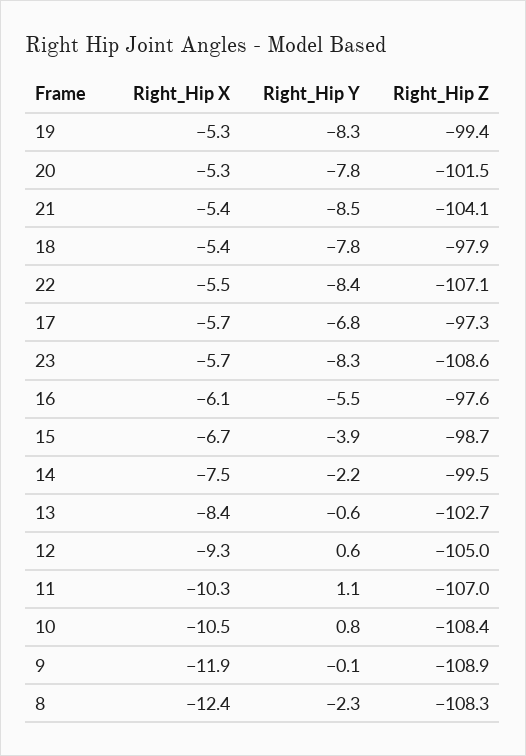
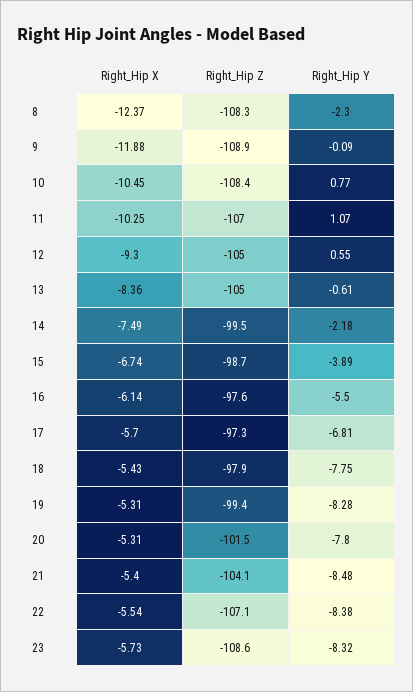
  {
    "Right_Hip X": {
      "19": -5.31,
      "20": -5.31,
      "21": -5.4,
      "18": -5.43,
      "22": -5.54,
      "17": -5.7,
      "23": -5.73,
      "16": -6.14,
      "15": -6.74,
      "14": -7.49,
      "13": -8.36,
      "12": -9.3,
      "11": -10.25,
      "10": -10.45,
      "9": -11.88,
      "8": -12.37
    },
    "Right_Hip Y": {
      "19": -8.28,
      "20": -7.8,
      "21": -8.48,
      "18": -7.75,
      "22": -8.38,
      "17": -6.81,
      "23": -8.32,
      "16": -5.5,
      "15": -3.89,
      "14": -2.18,
      "13": -0.61,
      "12": 0.55,
      "11": 1.07,
      "10": 0.77,
      "9": -0.09,
      "8": -2.3
    },
    "Right_Hip Z": {
      "19": -99.4,
      "20": -101.5,
      "21": -104.1,
      "18": -97.9,
      "22": -107.1,
      "17": -97.3,
      "23": -108.6,
      "16": -97.6,
      "15": -98.7,
      "14": -99.5,
-     "13": -102.7,
+     "13": -105,
      "12": -105,
      "11": -107,
      "10": -108.4,
      "9": -108.9,
      "8": -108.3
    }
  }

